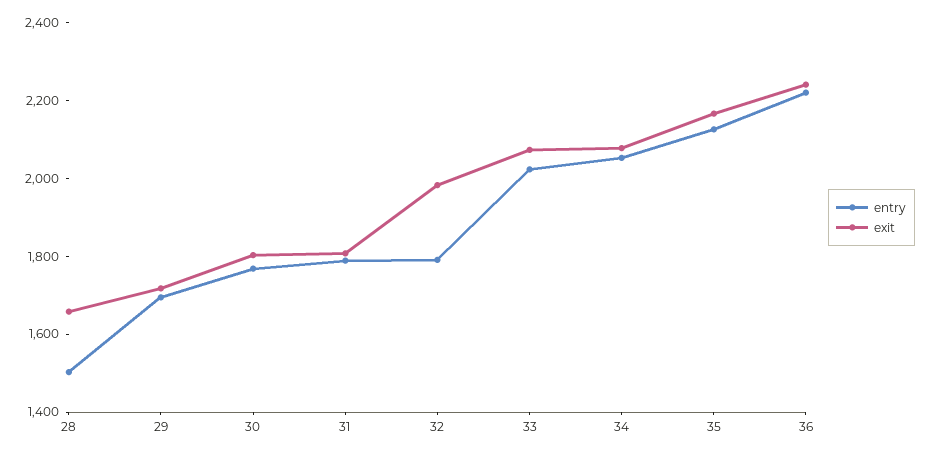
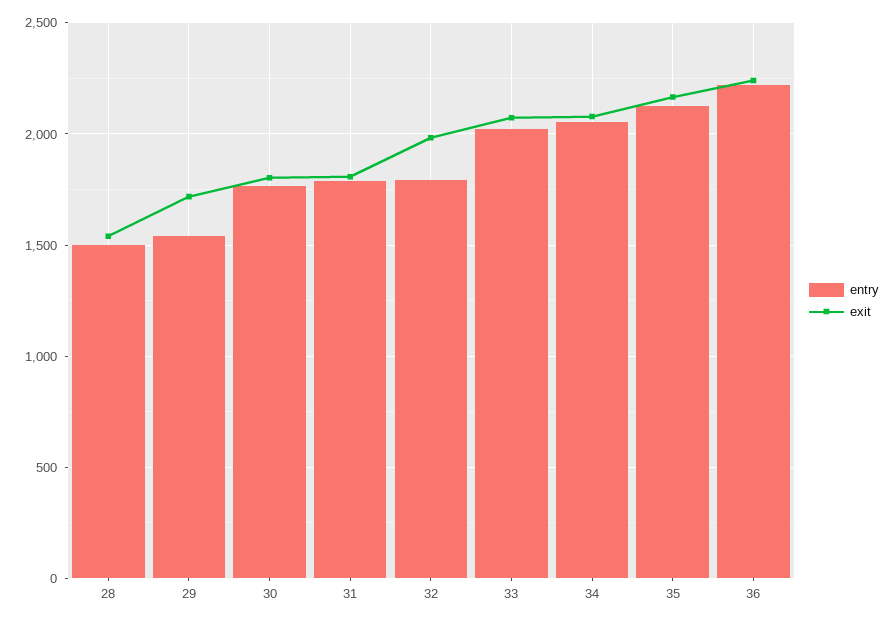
  {
    "entry": {
      "28": 1500,
-     "29": 1700,
+     "29": 1550,
      "30": 1750,
      "31": 1800,
      "32": 1800,
      "33": 2000,
      "34": 2050,
      "35": 2150,
      "36": 2200
    },
    "exit": {
-     "28": 1650,
+     "28": 1550,
      "29": 1700,
      "30": 1800,
      "31": 1800,
      "32": 2000,
      "33": 2050,
      "34": 2100,
      "35": 2150,
      "36": 2250
    }
  }

